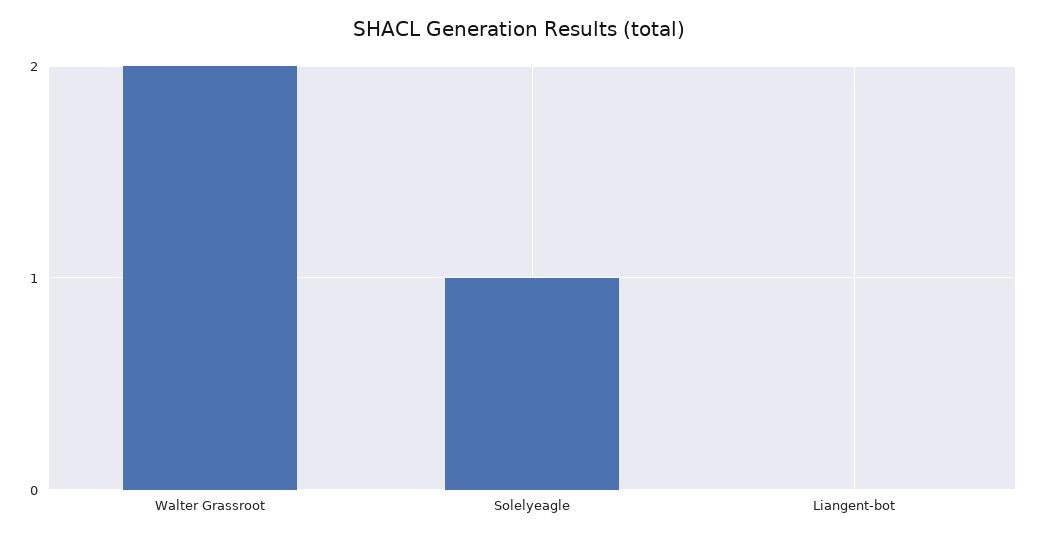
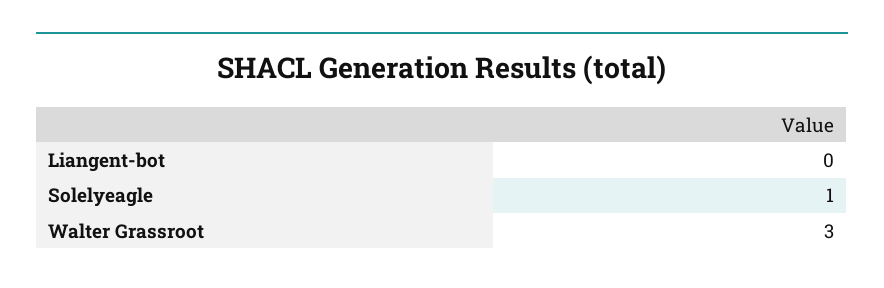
  {
-   "Walter Grassroot": 2,
+   "Walter Grassroot": 3,
    "Solelyeagle": 1,
    "Liangent-bot": 0
  }

